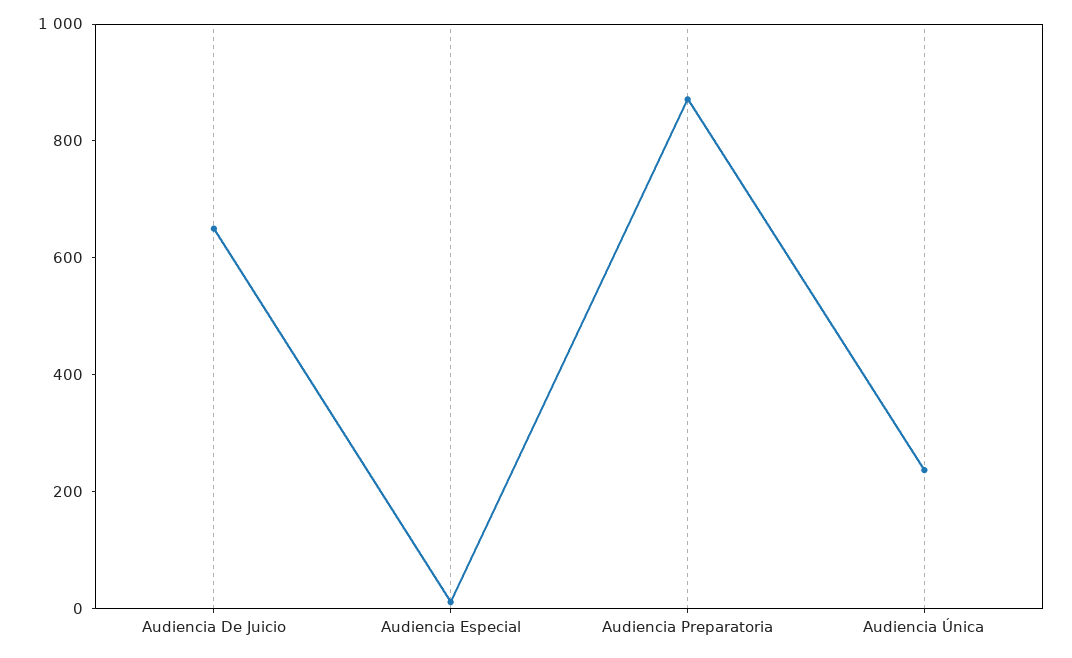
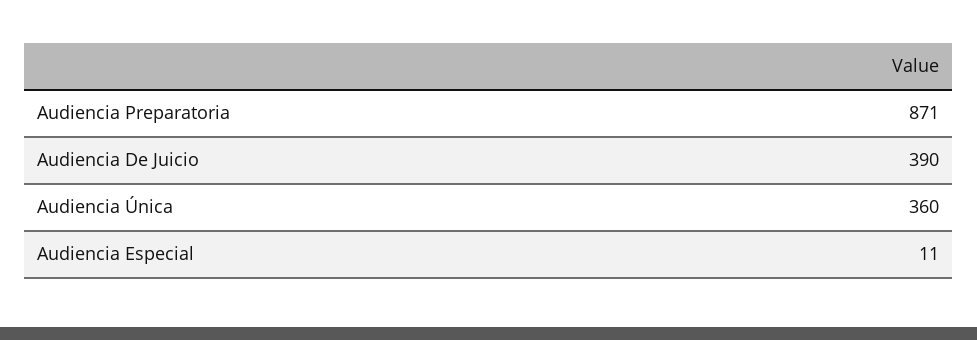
  {
-   "Audiencia De Juicio": 650,
+   "Audiencia De Juicio": 390,
    "Audiencia Especial": 11,
    "Audiencia Preparatoria": 871,
-   "Audiencia Única": 250
+   "Audiencia Única": 360
  }

